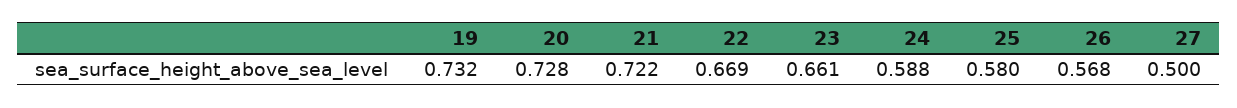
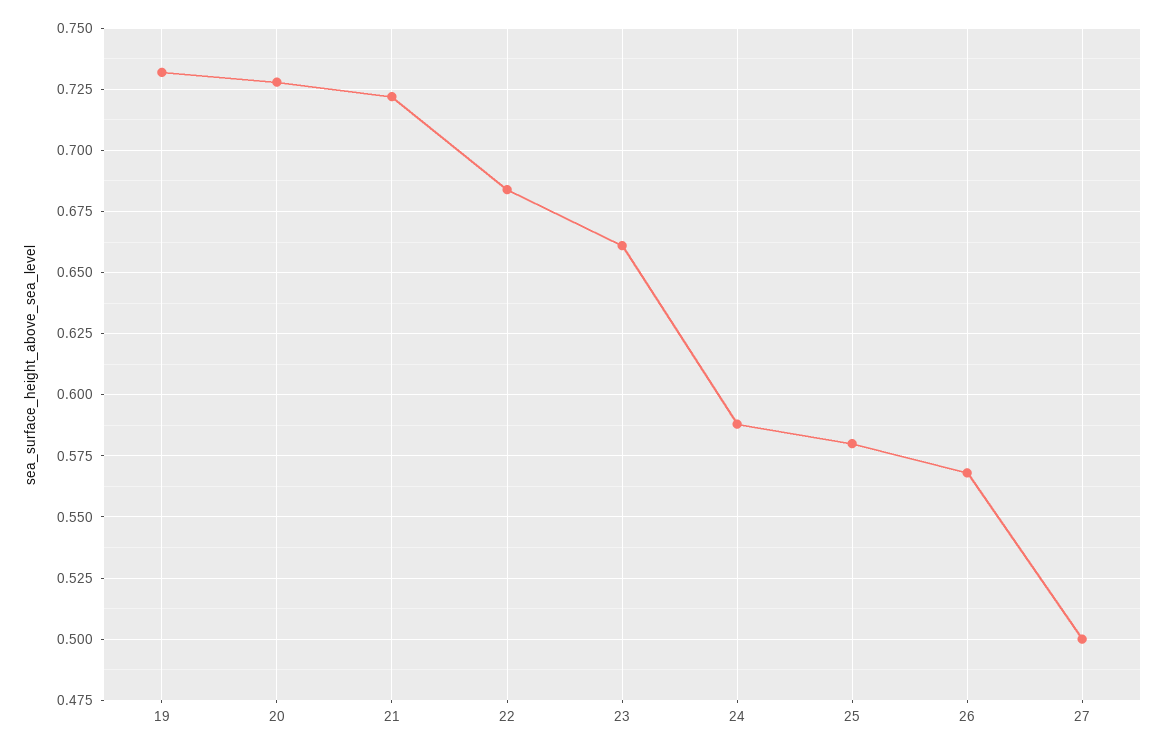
  {
    "19": 0.732,
    "20": 0.728,
    "21": 0.722,
-   "22": 0.669,
+   "22": 0.685,
    "23": 0.661,
    "24": 0.588,
    "25": 0.58,
    "26": 0.568,
    "27": 0.5
  }

